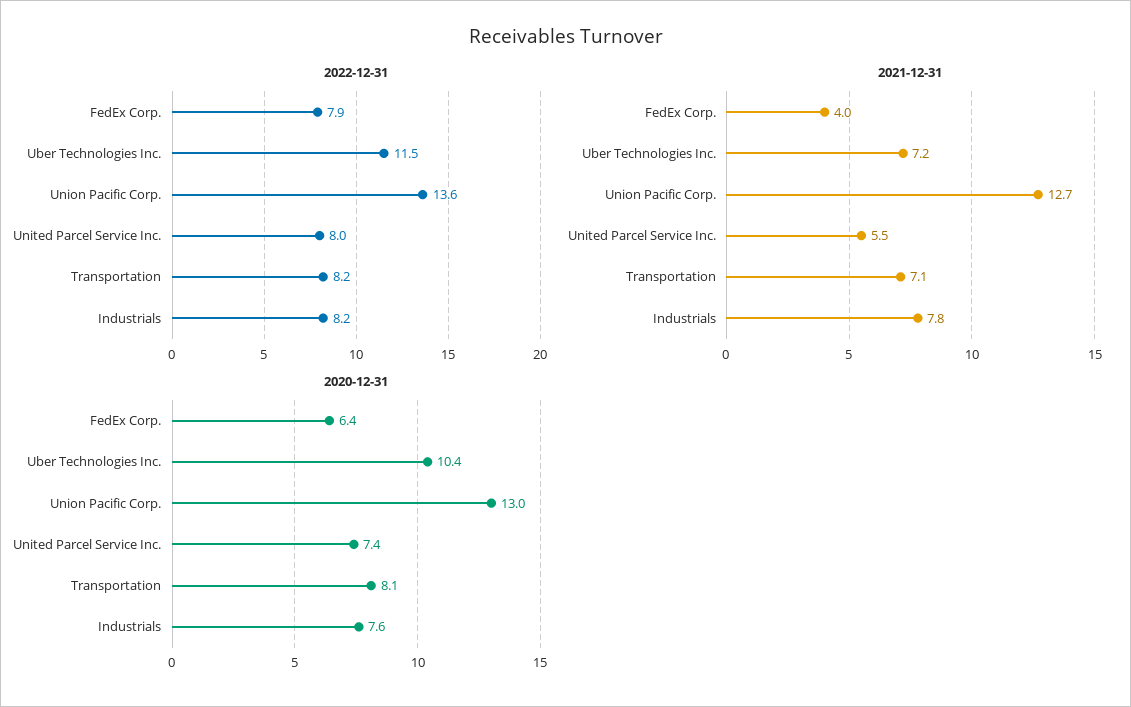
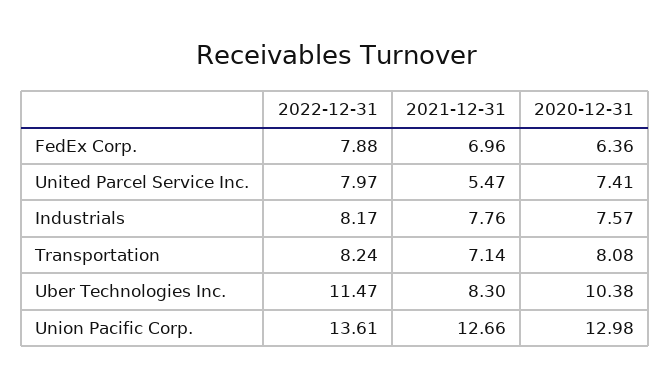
  {
    "2022-12-31": {
      "FedEx Corp.": 7.88,
      "Uber Technologies Inc.": 11.47,
      "Union Pacific Corp.": 13.61,
      "United Parcel Service Inc.": 7.97,
      "Transportation": 8.24,
      "Industrials": 8.17
    },
    "2021-12-31": {
-     "FedEx Corp.": 4,
+     "FedEx Corp.": 6.96,
-     "Uber Technologies Inc.": 7.2,
+     "Uber Technologies Inc.": 8.3,
      "Union Pacific Corp.": 12.66,
      "United Parcel Service Inc.": 5.47,
      "Transportation": 7.14,
      "Industrials": 7.76
    },
    "2020-12-31": {
      "FedEx Corp.": 6.36,
      "Uber Technologies Inc.": 10.38,
      "Union Pacific Corp.": 12.98,
      "United Parcel Service Inc.": 7.41,
      "Transportation": 8.08,
      "Industrials": 7.57
    }
  }

